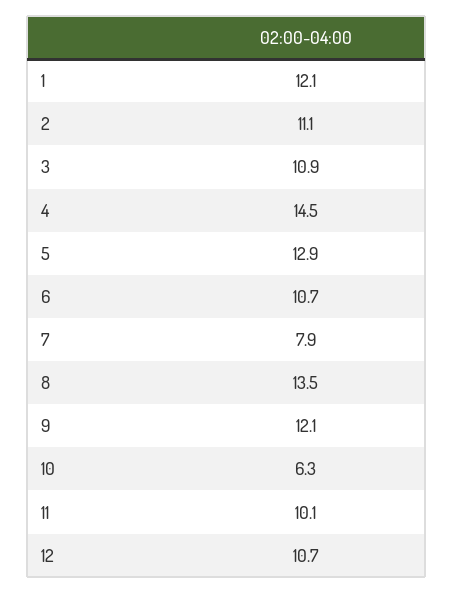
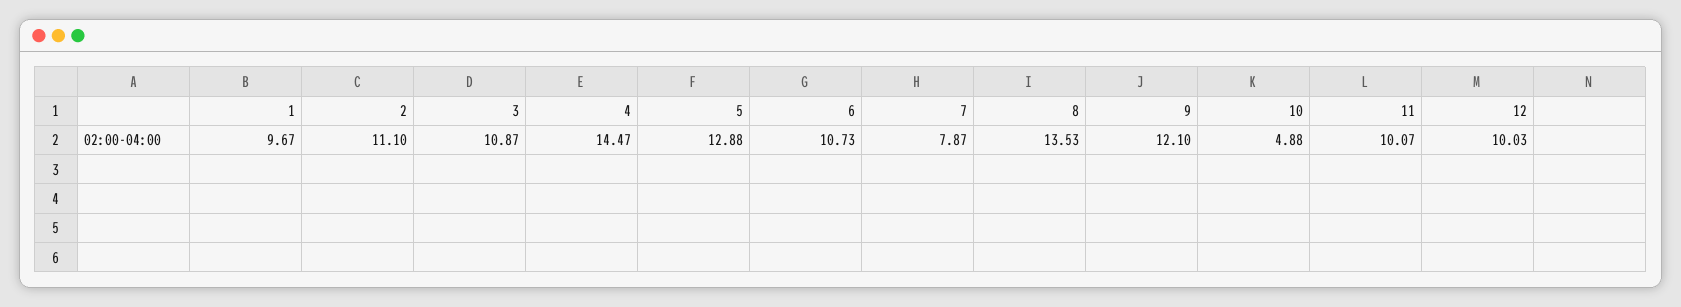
  {
-   "1": 12.1,
+   "1": 9.67,
    "2": 11.1,
    "3": 10.87,
    "4": 14.47,
    "5": 12.88,
    "6": 10.73,
    "7": 7.87,
    "8": 13.53,
    "9": 12.1,
-   "10": 6.3,
+   "10": 4.88,
    "11": 10.07,
-   "12": 10.7
+   "12": 10.03
  }

